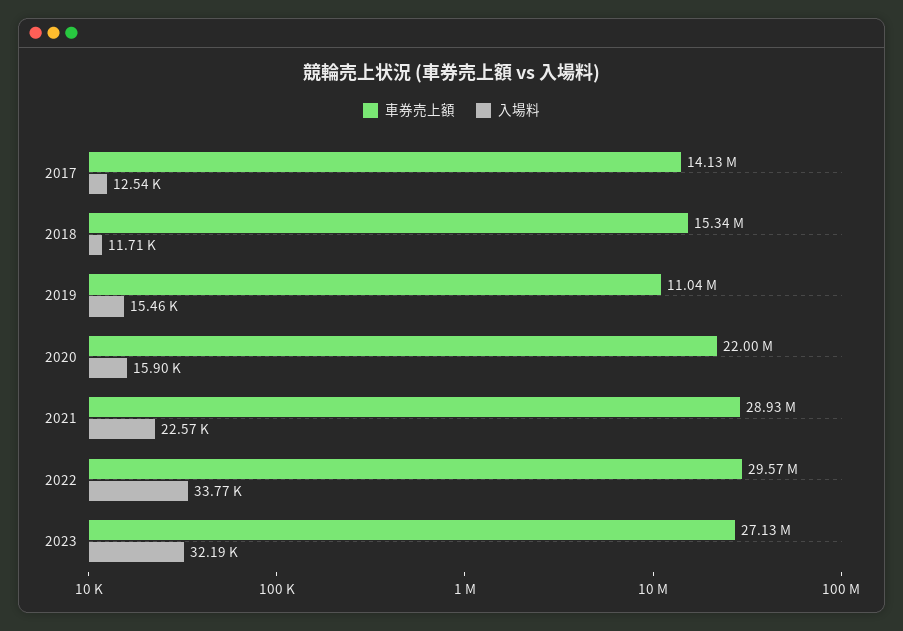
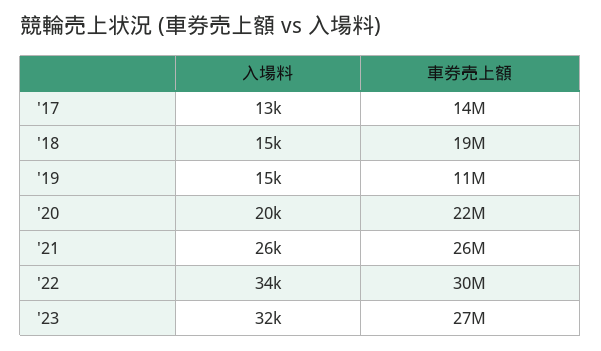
  {
    "車券売上額": {
      "2017": 14130000,
-     "2018": 15340000,
+     "2018": 19000000,
      "2019": 11040000,
      "2020": 22000000,
-     "2021": 28930000,
+     "2021": 26000000,
      "2022": 29570000,
      "2023": 27130000
    },
    "入場料": {
      "2017": 12540,
-     "2018": 11710,
+     "2018": 15000,
      "2019": 15460,
-     "2020": 15900,
+     "2020": 20000,
-     "2021": 22570,
+     "2021": 26000,
      "2022": 33770,
      "2023": 32190
    }
  }

